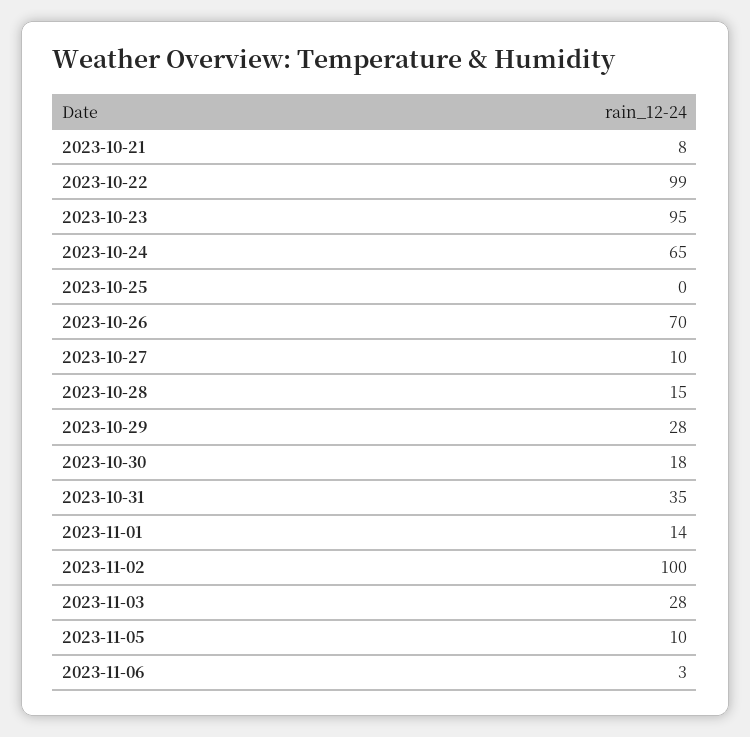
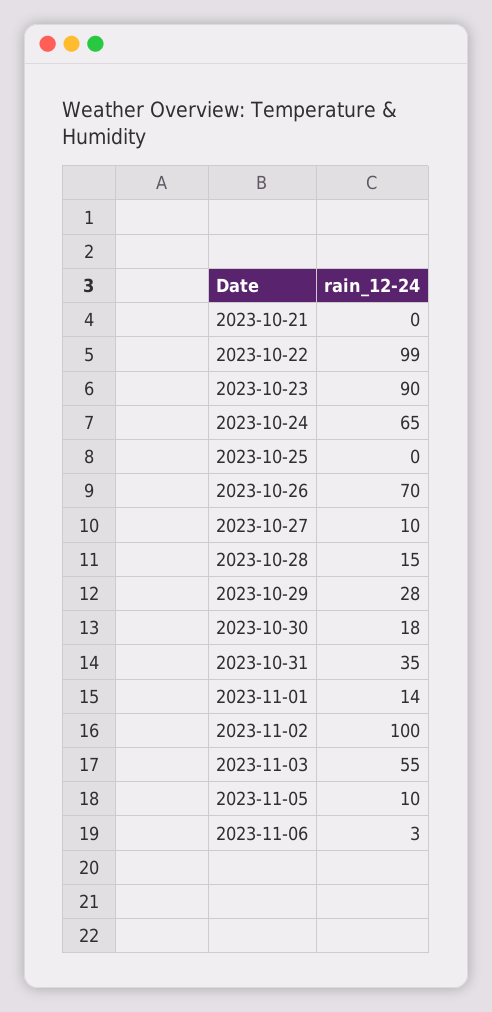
  {
-   "2023-10-21": 8,
+   "2023-10-21": 0,
    "2023-10-22": 99,
-   "2023-10-23": 95,
+   "2023-10-23": 90,
    "2023-10-24": 65,
    "2023-10-25": 0,
    "2023-10-26": 70,
    "2023-10-27": 10,
    "2023-10-28": 15,
    "2023-10-29": 28,
    "2023-10-30": 18,
    "2023-10-31": 35,
    "2023-11-01": 14,
    "2023-11-02": 100,
-   "2023-11-03": 28,
+   "2023-11-03": 55,
    "2023-11-05": 10,
    "2023-11-06": 3
  }

